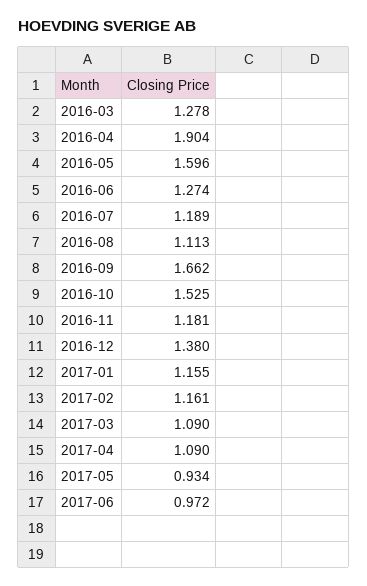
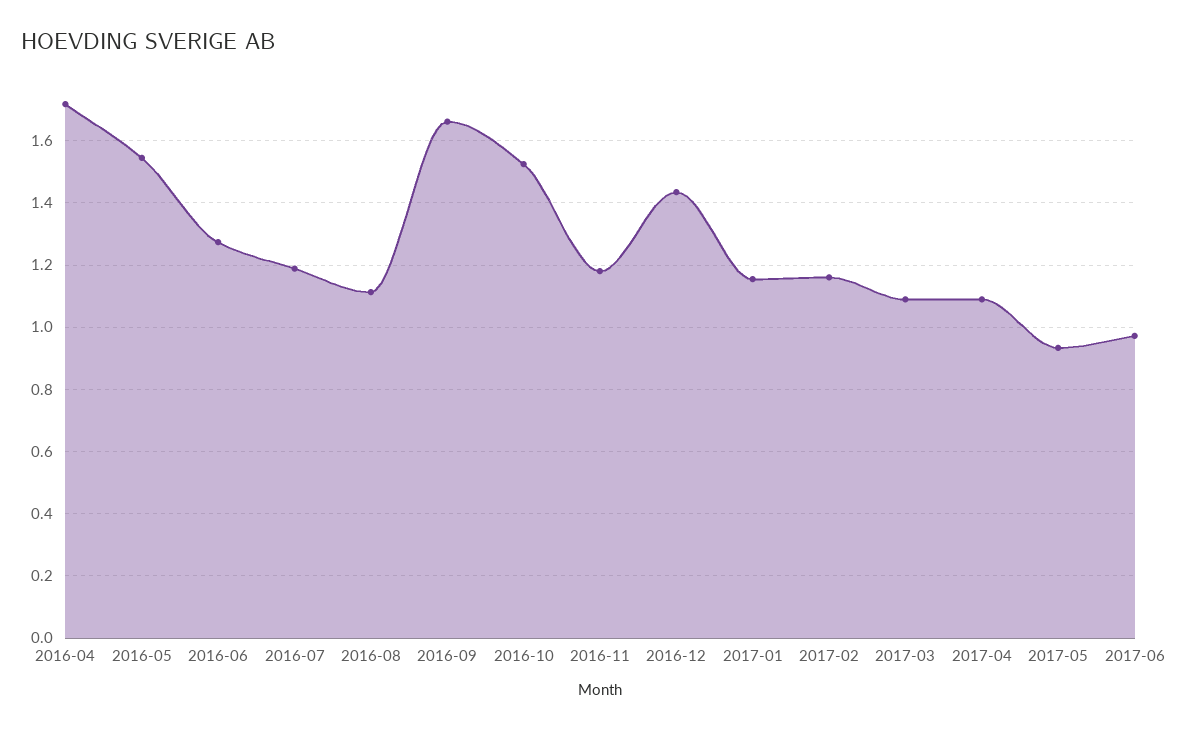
  {
-   "2016-03": 1.278,
-   "2016-04": 1.904,
+   "2016-04": 1.72,
-   "2016-05": 1.596,
+   "2016-05": 1.54,
    "2016-06": 1.274,
    "2016-07": 1.189,
    "2016-08": 1.113,
    "2016-09": 1.662,
    "2016-10": 1.525,
    "2016-11": 1.181,
-   "2016-12": 1.38,
+   "2016-12": 1.44,
    "2017-01": 1.155,
    "2017-02": 1.161,
    "2017-03": 1.09,
    "2017-04": 1.09,
    "2017-05": 0.934,
    "2017-06": 0.972
  }

